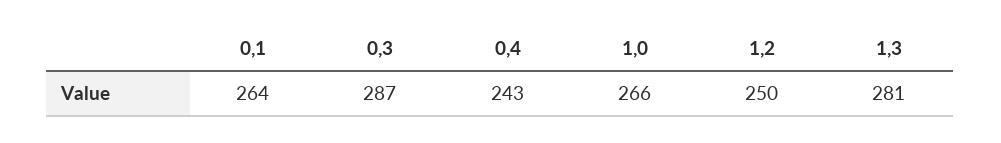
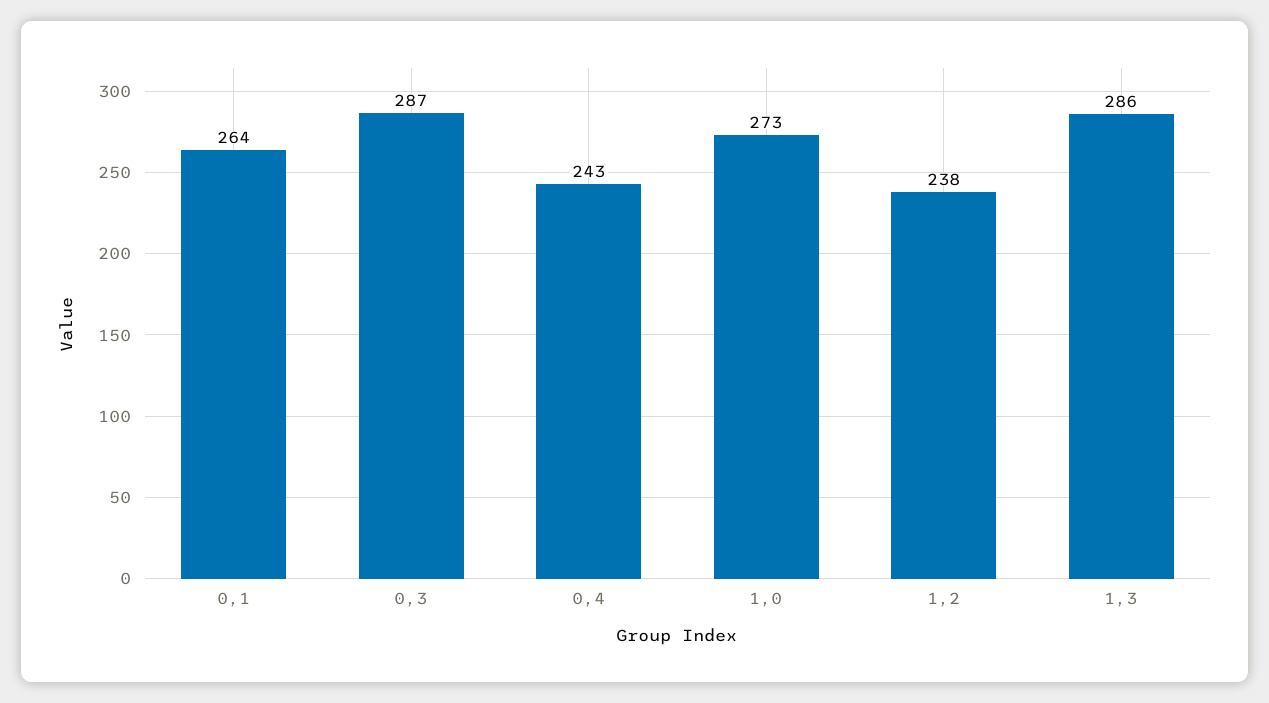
  {
    "0,1": 264,
    "0,3": 287,
    "0,4": 243,
-   "1,0": 266,
+   "1,0": 273,
-   "1,2": 250,
+   "1,2": 238,
-   "1,3": 281
+   "1,3": 286
  }

